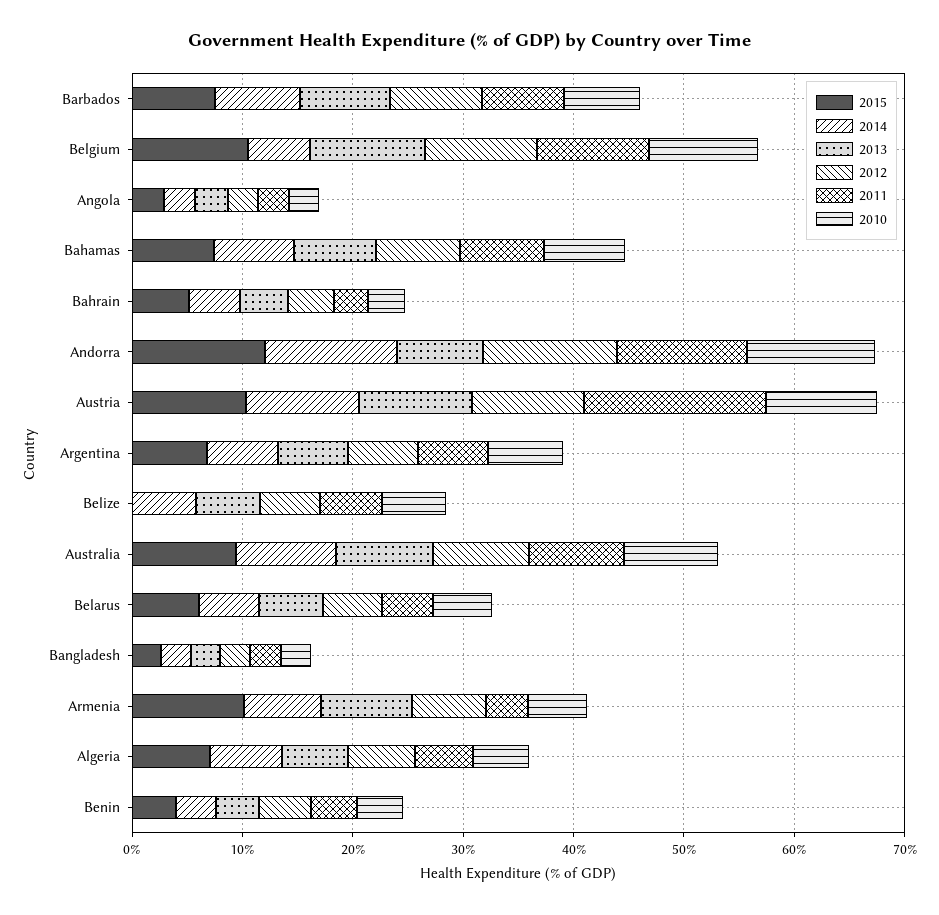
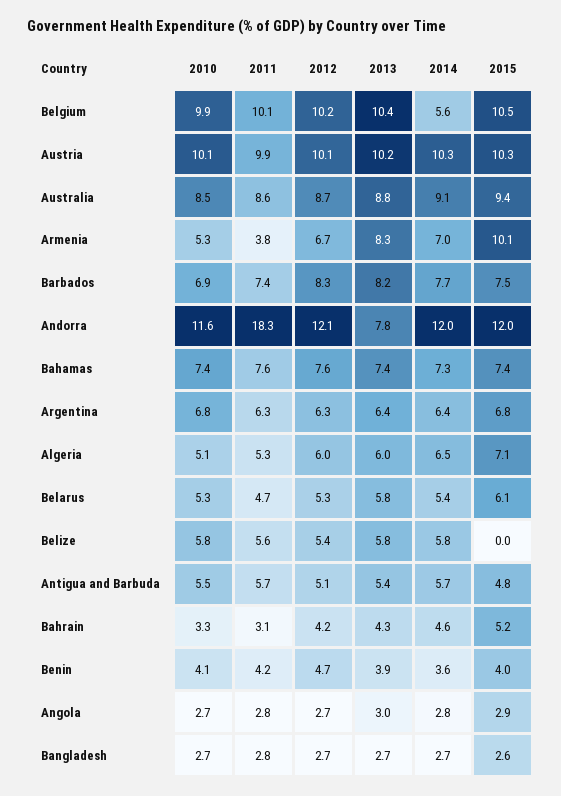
  {
    "2015": {
      "Barbados": 7.5,
      "Belgium": 10.5,
      "Angola": 2.9,
      "Bahamas": 7.4,
      "Bahrain": 5.2,
      "Andorra": 12,
      "Austria": 10.3,
      "Argentina": 6.8,
      "Belize": 0,
      "Australia": 9.4,
      "Belarus": 6.1,
      "Bangladesh": 2.6,
      "Armenia": 10.1,
      "Algeria": 7.1,
-     "Benin": 4
+     "Benin": 4,
+     "Antigua and Barbuda": 4.8
    },
    "2014": {
      "Barbados": 7.7,
      "Belgium": 5.6,
      "Angola": 2.8,
      "Bahamas": 7.3,
      "Bahrain": 4.6,
      "Andorra": 12,
      "Austria": 10.3,
      "Argentina": 6.4,
      "Belize": 5.8,
      "Australia": 9.1,
      "Belarus": 5.4,
      "Bangladesh": 2.7,
      "Armenia": 7,
      "Algeria": 6.5,
-     "Benin": 3.6
+     "Benin": 3.6,
+     "Antigua and Barbuda": 5.7
    },
    "2013": {
      "Barbados": 8.2,
      "Belgium": 10.4,
      "Angola": 3,
      "Bahamas": 7.4,
      "Bahrain": 4.3,
      "Andorra": 7.8,
      "Austria": 10.2,
      "Argentina": 6.4,
      "Belize": 5.8,
      "Australia": 8.8,
      "Belarus": 5.8,
      "Bangladesh": 2.7,
      "Armenia": 8.3,
      "Algeria": 6,
-     "Benin": 3.9
+     "Benin": 3.9,
+     "Antigua and Barbuda": 5.4
    },
    "2012": {
      "Barbados": 8.3,
      "Belgium": 10.2,
      "Angola": 2.7,
      "Bahamas": 7.6,
      "Bahrain": 4.2,
      "Andorra": 12.1,
      "Austria": 10.1,
      "Argentina": 6.3,
      "Belize": 5.4,
      "Australia": 8.7,
      "Belarus": 5.3,
      "Bangladesh": 2.7,
      "Armenia": 6.7,
      "Algeria": 6,
-     "Benin": 4.7
+     "Benin": 4.7,
+     "Antigua and Barbuda": 5.1
    },
    "2011": {
      "Barbados": 7.4,
      "Belgium": 10.1,
      "Angola": 2.8,
      "Bahamas": 7.6,
      "Bahrain": 3.1,
-     "Andorra": 12,
+     "Andorra": 18.3,
-     "Austria": 16,
+     "Austria": 9.9,
      "Argentina": 6.3,
      "Belize": 5.6,
      "Australia": 8.6,
      "Belarus": 4.7,
      "Bangladesh": 2.8,
      "Armenia": 3.8,
      "Algeria": 5.3,
-     "Benin": 4.2
+     "Benin": 4.2,
+     "Antigua and Barbuda": 5.7
    },
    "2010": {
      "Barbados": 6.9,
      "Belgium": 9.9,
      "Angola": 2.7,
      "Bahamas": 7.4,
      "Bahrain": 3.3,
      "Andorra": 11.6,
      "Austria": 10.1,
      "Argentina": 6.8,
      "Belize": 5.8,
      "Australia": 8.5,
      "Belarus": 5.3,
      "Bangladesh": 2.7,
      "Armenia": 5.3,
      "Algeria": 5.1,
-     "Benin": 4.1
+     "Benin": 4.1,
+     "Antigua and Barbuda": 5.5
    }
  }

